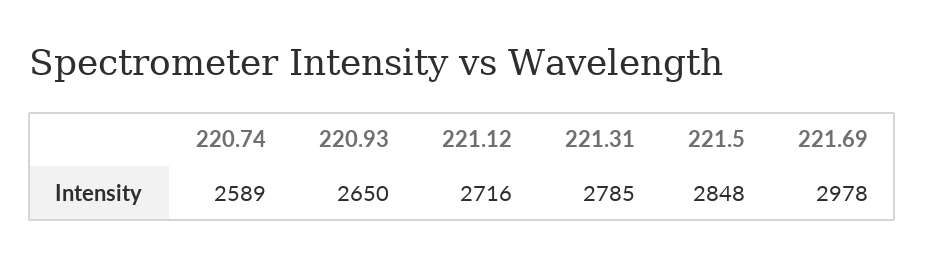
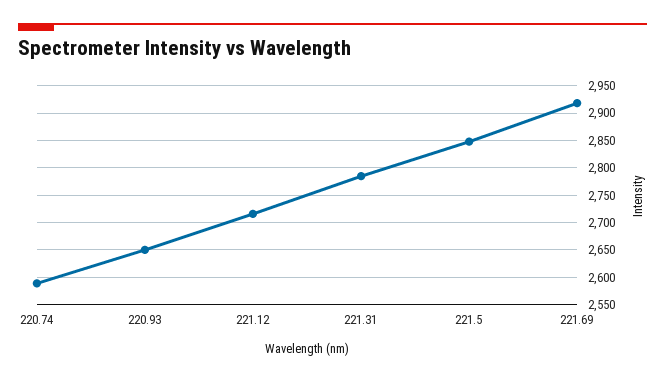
  {
    "220.74": 2589,
    "220.93": 2650,
    "221.12": 2716,
    "221.31": 2785,
    "221.5": 2848,
-   "221.69": 2978
+   "221.69": 2925
  }

